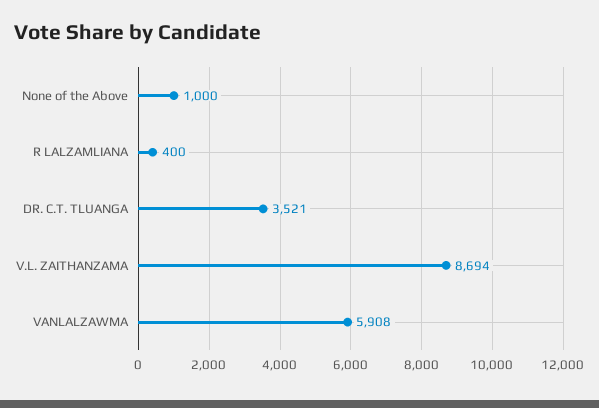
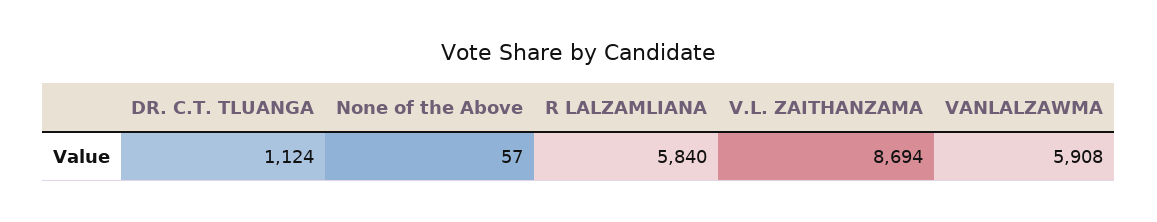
  {
-   "None of the Above": 1000,
+   "None of the Above": 57,
-   "R LALZAMLIANA": 400,
+   "R LALZAMLIANA": 5840,
-   "DR. C.T. TLUANGA": 3521,
+   "DR. C.T. TLUANGA": 1124,
    "V.L. ZAITHANZAMA": 8694,
    "VANLALZAWMA": 5908
  }

